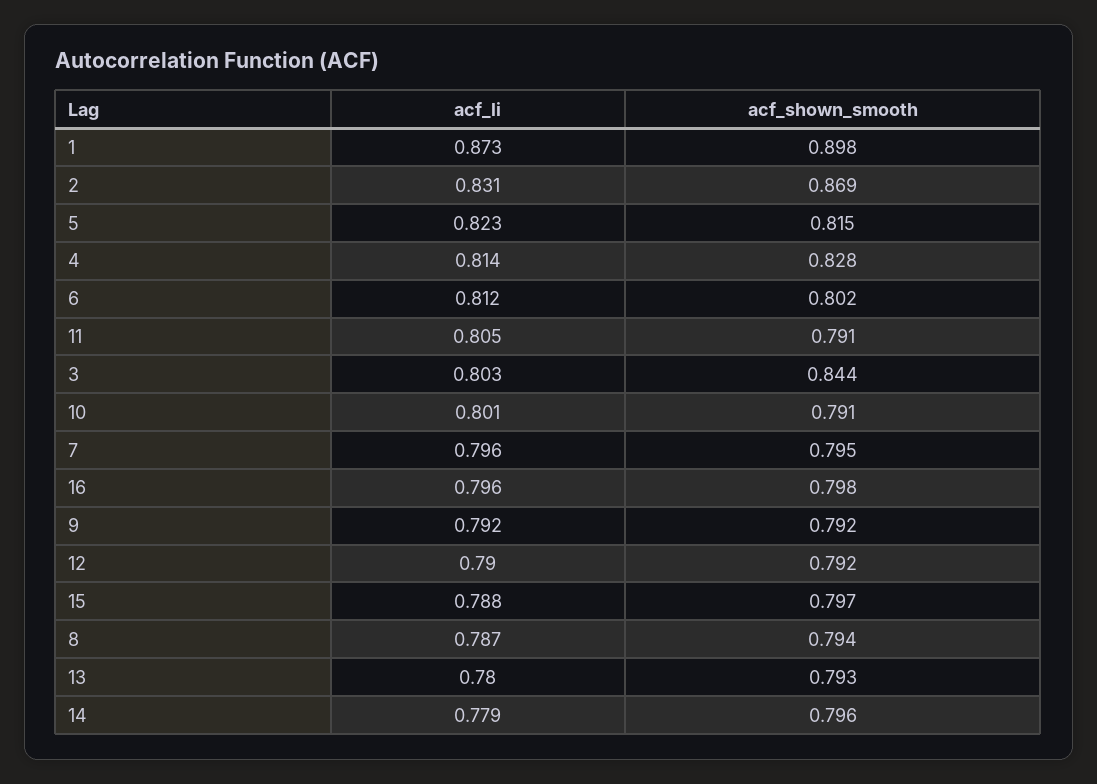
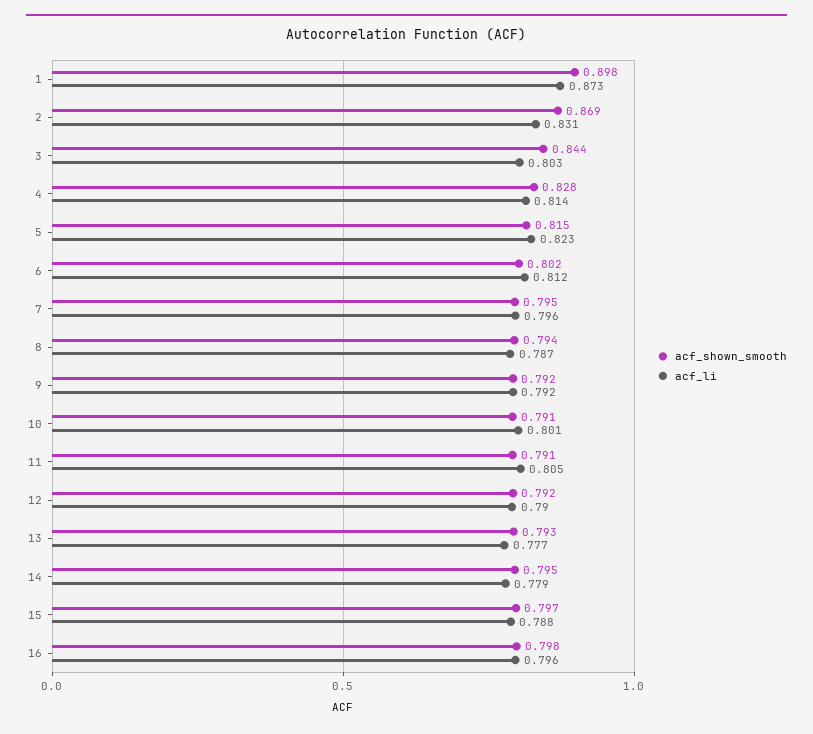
  {
    "acf_li": {
      "1": 0.873,
      "2": 0.831,
      "5": 0.823,
      "4": 0.814,
      "6": 0.812,
      "11": 0.805,
      "3": 0.803,
      "10": 0.801,
      "7": 0.796,
      "16": 0.796,
      "9": 0.792,
      "12": 0.79,
      "15": 0.788,
      "8": 0.787,
-     "13": 0.78,
+     "13": 0.777,
      "14": 0.779
    },
    "acf_shown_smooth": {
      "1": 0.898,
      "2": 0.869,
      "5": 0.815,
      "4": 0.828,
      "6": 0.802,
      "11": 0.791,
      "3": 0.844,
      "10": 0.791,
      "7": 0.795,
      "16": 0.798,
      "9": 0.792,
      "12": 0.792,
      "15": 0.797,
      "8": 0.794,
      "13": 0.793,
-     "14": 0.796
+     "14": 0.795
    }
  }

